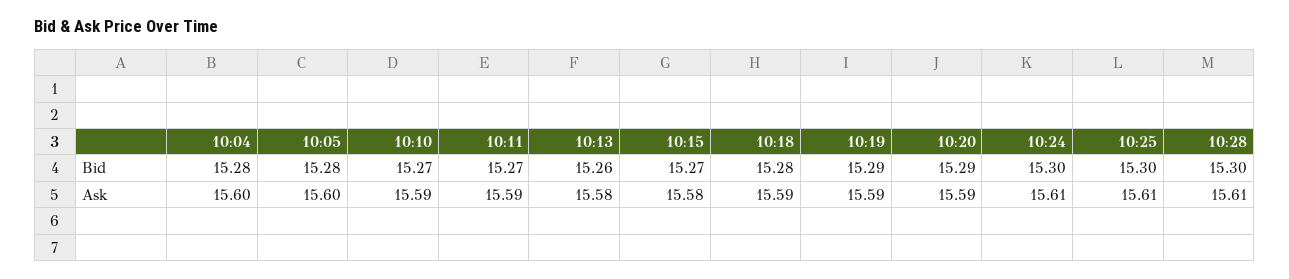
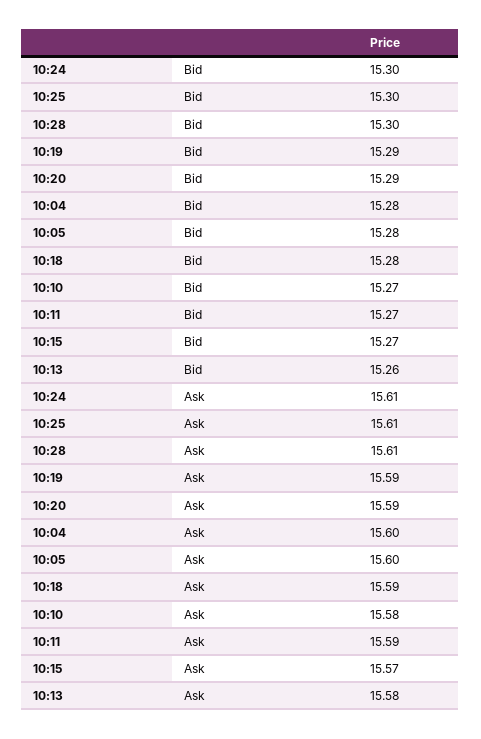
  {
    "10:04": {
      "Bid": 15.28,
      "Ask": 15.6
    },
    "10:05": {
      "Bid": 15.28,
      "Ask": 15.6
    },
    "10:10": {
      "Bid": 15.27,
-     "Ask": 15.59
+     "Ask": 15.58
    },
    "10:11": {
      "Bid": 15.27,
      "Ask": 15.59
    },
    "10:13": {
      "Bid": 15.26,
      "Ask": 15.58
    },
    "10:15": {
      "Bid": 15.27,
-     "Ask": 15.58
+     "Ask": 15.57
    },
    "10:18": {
      "Bid": 15.28,
      "Ask": 15.59
    },
    "10:19": {
      "Bid": 15.29,
      "Ask": 15.59
    },
    "10:20": {
      "Bid": 15.29,
      "Ask": 15.59
    },
    "10:24": {
      "Bid": 15.3,
      "Ask": 15.61
    },
    "10:25": {
      "Bid": 15.3,
      "Ask": 15.61
    },
    "10:28": {
      "Bid": 15.3,
      "Ask": 15.61
    }
  }

